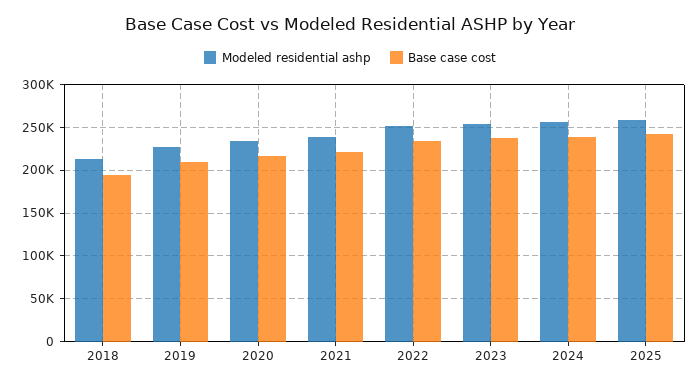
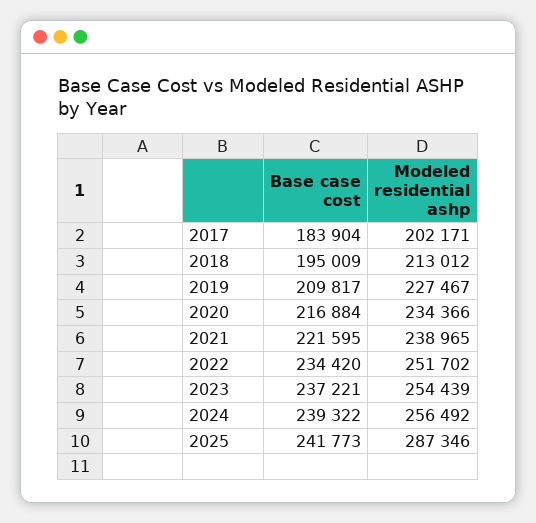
  {
    "Modeled residential ashp": {
      "2018": 213012,
      "2019": 227467,
      "2020": 234366,
      "2021": 238965,
      "2022": 251702,
      "2023": 254439,
      "2024": 256492,
-     "2025": 260000
+     "2025": 287346,
+     "2017": 202171
    },
    "Base case cost": {
      "2018": 195009,
      "2019": 209817,
      "2020": 216884,
      "2021": 221595,
      "2022": 234420,
      "2023": 237221,
      "2024": 239322,
-     "2025": 241773
+     "2025": 241773,
+     "2017": 183904
    }
  }

